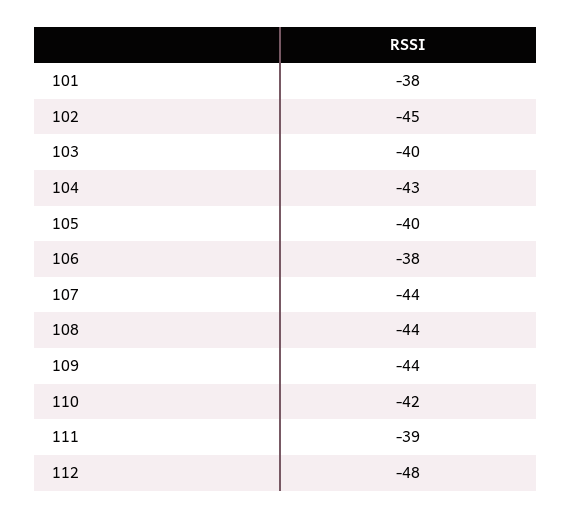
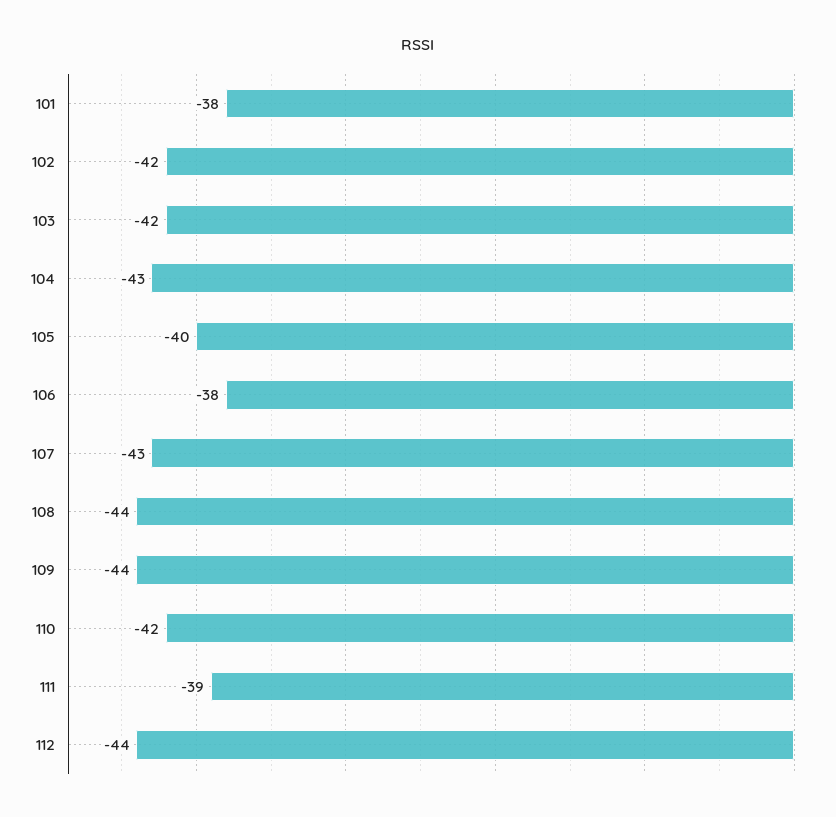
  {
    "101": -38,
-   "102": -45,
+   "102": -42,
-   "103": -40,
+   "103": -42,
    "104": -43,
    "105": -40,
    "106": -38,
-   "107": -44,
+   "107": -43,
    "108": -44,
    "109": -44,
    "110": -42,
    "111": -39,
-   "112": -48
+   "112": -44
  }

